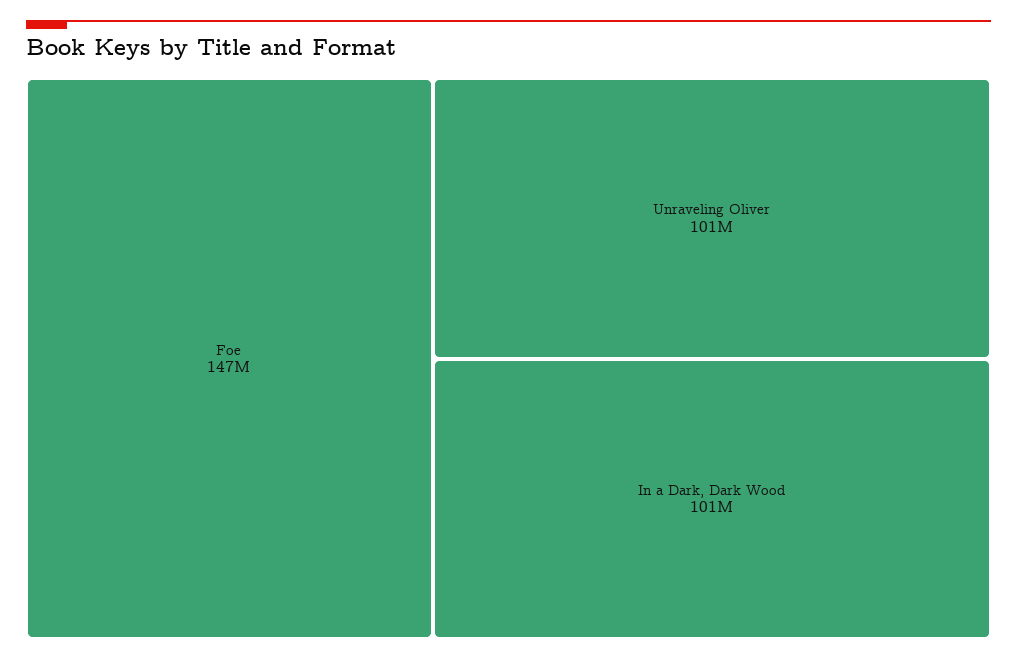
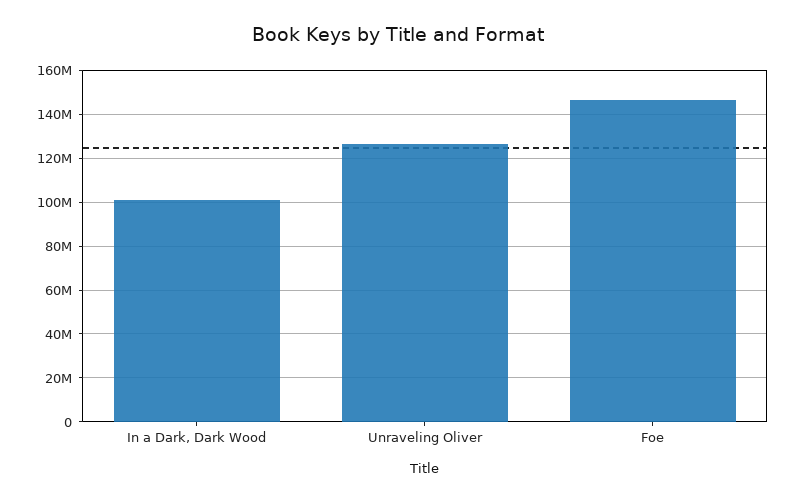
  {
    "Foe": 147000000,
-   "Unraveling Oliver": 101000000,
+   "Unraveling Oliver": 125000000,
    "In a Dark, Dark Wood": 101000000
  }

